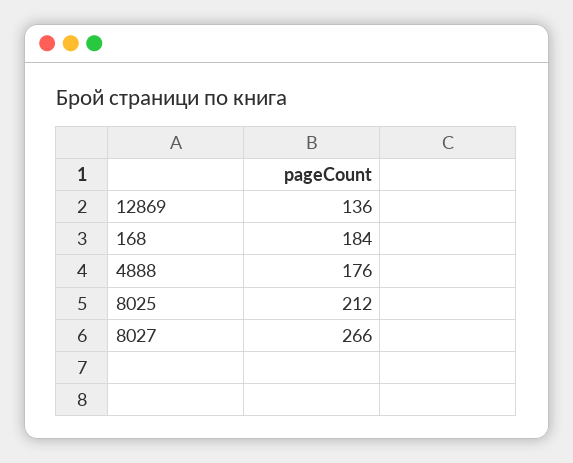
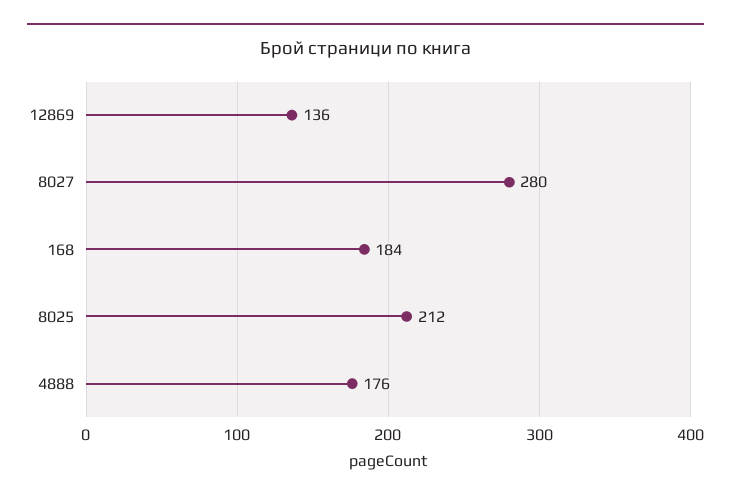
  {
    "12869": 136,
    "168": 184,
    "4888": 176,
    "8025": 212,
-   "8027": 266
+   "8027": 280
  }

